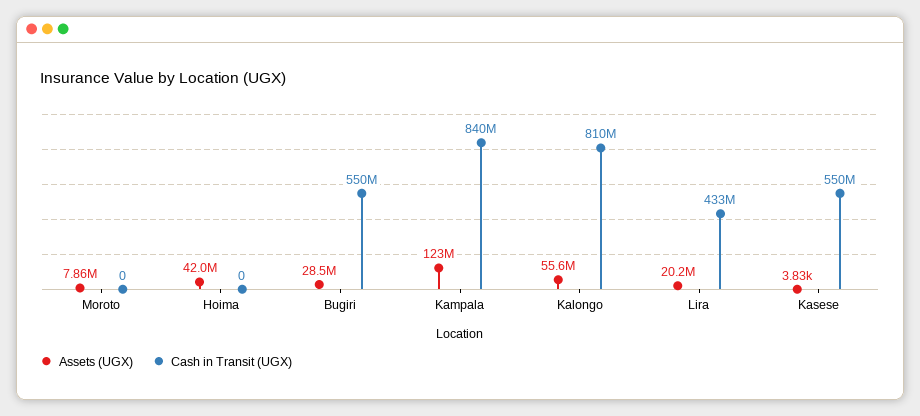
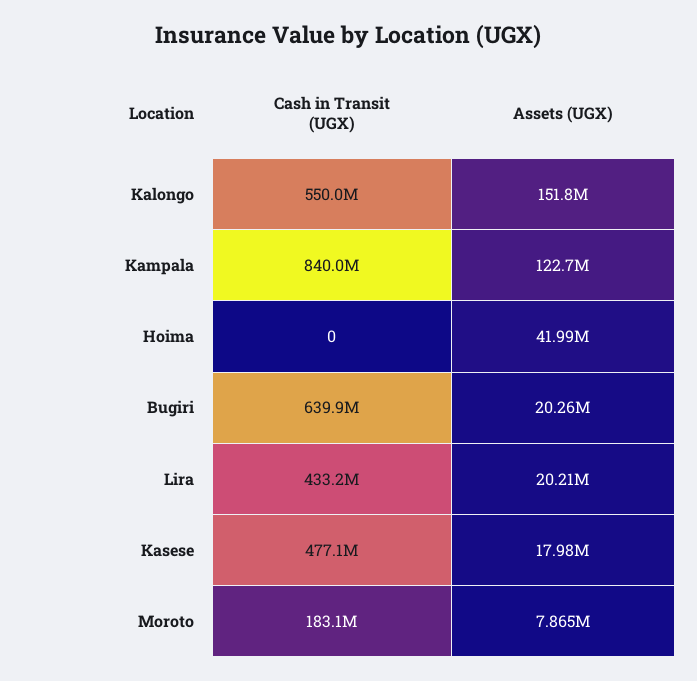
  {
    "Assets (UGX)": {
      "Moroto": 7865000,
      "Hoima": 41990000,
-     "Bugiri": 28500000,
+     "Bugiri": 20260000,
      "Kampala": 122700000,
-     "Kalongo": 55600000,
+     "Kalongo": 151800000,
      "Lira": 20210000,
-     "Kasese": 3830
+     "Kasese": 17980000
    },
    "Cash in Transit (UGX)": {
-     "Moroto": 0,
+     "Moroto": 183100000,
      "Hoima": 0,
-     "Bugiri": 550000000,
+     "Bugiri": 639900000,
      "Kampala": 840000000,
-     "Kalongo": 810000000,
+     "Kalongo": 550000000,
      "Lira": 433200000,
-     "Kasese": 550000000
+     "Kasese": 477100000
    }
  }

